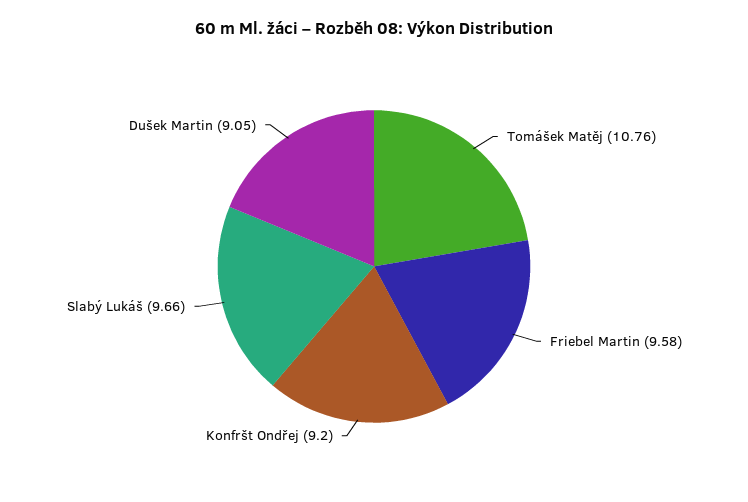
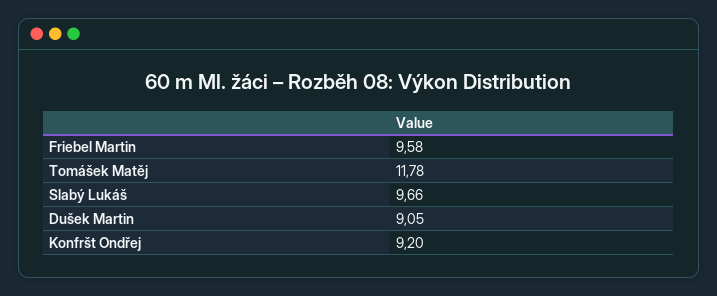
  {
-   "Tomášek Matěj": 10.76,
+   "Tomášek Matěj": 11.78,
    "Friebel Martin": 9.58,
    "Konfršt Ondřej": 9.2,
    "Slabý Lukáš": 9.66,
    "Dušek Martin": 9.05
  }

